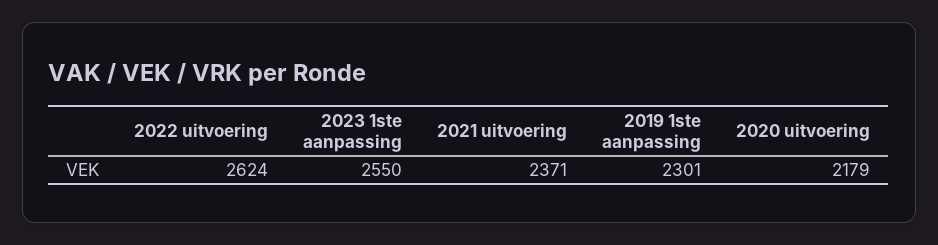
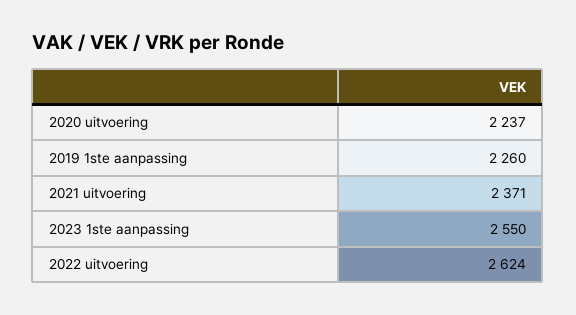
  {
    "2022 uitvoering": 2624,
    "2023 1ste aanpassing": 2550,
    "2021 uitvoering": 2371,
-   "2019 1ste aanpassing": 2301,
+   "2019 1ste aanpassing": 2260,
-   "2020 uitvoering": 2179
+   "2020 uitvoering": 2237
  }

